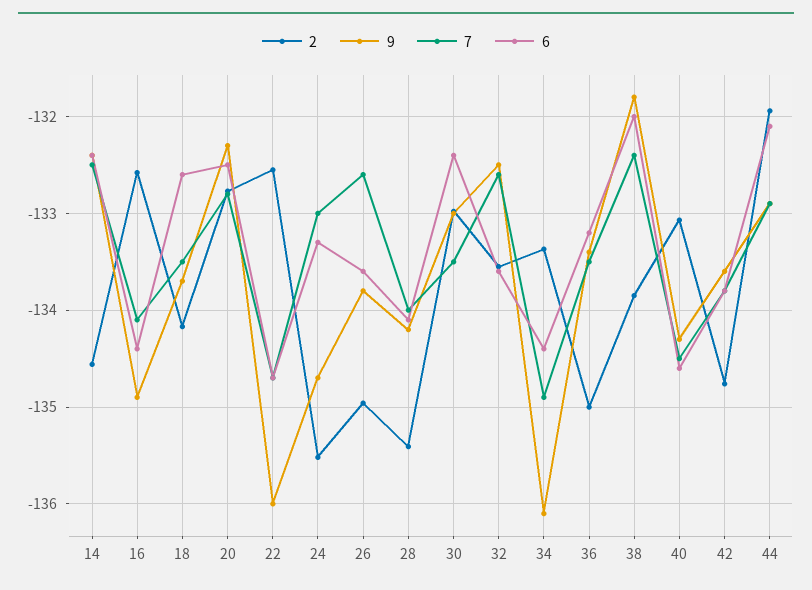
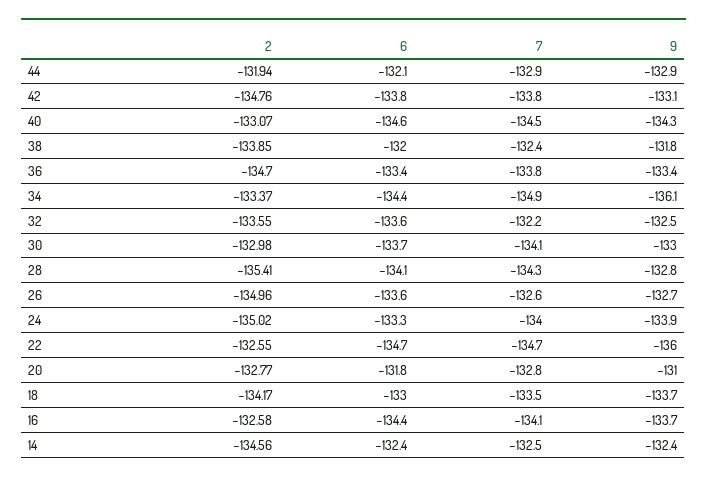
  {
    "2": {
      "14": -134.56,
      "16": -132.58,
      "18": -134.17,
      "20": -132.77,
      "22": -132.55,
-     "24": -135.5,
+     "24": -135.02,
      "26": -134.96,
      "28": -135.41,
      "30": -132.98,
      "32": -133.55,
      "34": -133.37,
-     "36": -135,
+     "36": -134.7,
      "38": -133.85,
      "40": -133.07,
      "42": -134.76,
      "44": -131.94
    },
    "9": {
      "14": -132.4,
-     "16": -134.9,
+     "16": -133.7,
      "18": -133.7,
-     "20": -132.3,
+     "20": -131,
      "22": -136,
-     "24": -134.7,
+     "24": -133.9,
-     "26": -133.8,
+     "26": -132.7,
-     "28": -134.2,
+     "28": -132.8,
      "30": -133,
      "32": -132.5,
      "34": -136.1,
      "36": -133.4,
      "38": -131.8,
      "40": -134.3,
-     "42": -133.6,
+     "42": -133.1,
      "44": -132.9
    },
    "7": {
      "14": -132.5,
      "16": -134.1,
      "18": -133.5,
      "20": -132.8,
      "22": -134.7,
-     "24": -133,
+     "24": -134,
      "26": -132.6,
-     "28": -134,
+     "28": -134.3,
-     "30": -133.5,
+     "30": -134.1,
-     "32": -132.6,
+     "32": -132.2,
      "34": -134.9,
-     "36": -133.5,
+     "36": -133.8,
      "38": -132.4,
      "40": -134.5,
      "42": -133.8,
      "44": -132.9
    },
    "6": {
      "14": -132.4,
      "16": -134.4,
-     "18": -132.6,
+     "18": -133,
-     "20": -132.5,
+     "20": -131.8,
      "22": -134.7,
      "24": -133.3,
      "26": -133.6,
      "28": -134.1,
-     "30": -132.4,
+     "30": -133.7,
      "32": -133.6,
      "34": -134.4,
-     "36": -133.2,
+     "36": -133.4,
      "38": -132,
      "40": -134.6,
      "42": -133.8,
      "44": -132.1
    }
  }

